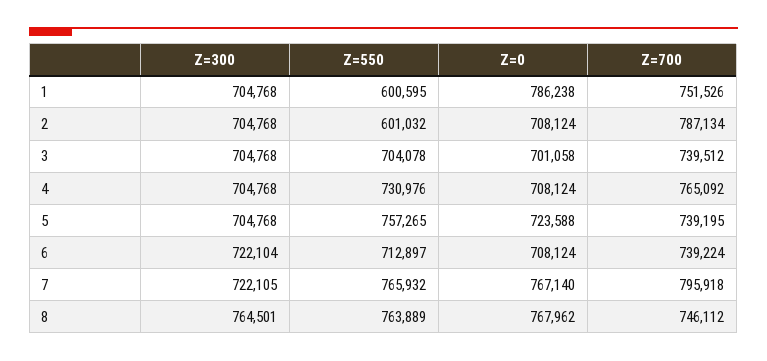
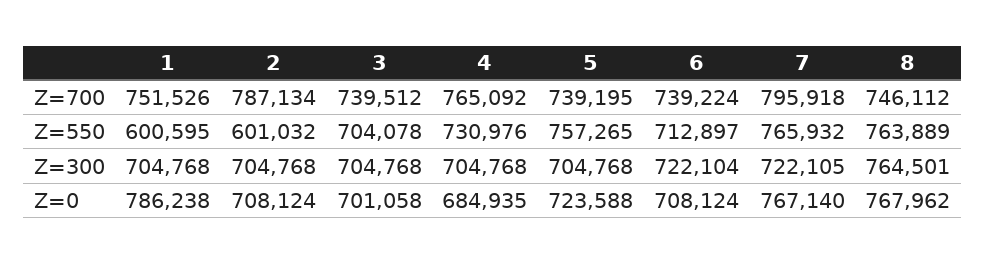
  {
    "Z=300": {
      "1": 704768,
      "2": 704768,
      "3": 704768,
      "4": 704768,
      "5": 704768,
      "6": 722104,
      "7": 722105,
      "8": 764501
    },
    "Z=550": {
      "1": 600595,
      "2": 601032,
      "3": 704078,
      "4": 730976,
      "5": 757265,
      "6": 712897,
      "7": 765932,
      "8": 763889
    },
    "Z=0": {
      "1": 786238,
      "2": 708124,
      "3": 701058,
-     "4": 708124,
+     "4": 684935,
      "5": 723588,
      "6": 708124,
      "7": 767140,
      "8": 767962
    },
    "Z=700": {
      "1": 751526,
      "2": 787134,
      "3": 739512,
      "4": 765092,
      "5": 739195,
      "6": 739224,
      "7": 795918,
      "8": 746112
    }
  }

